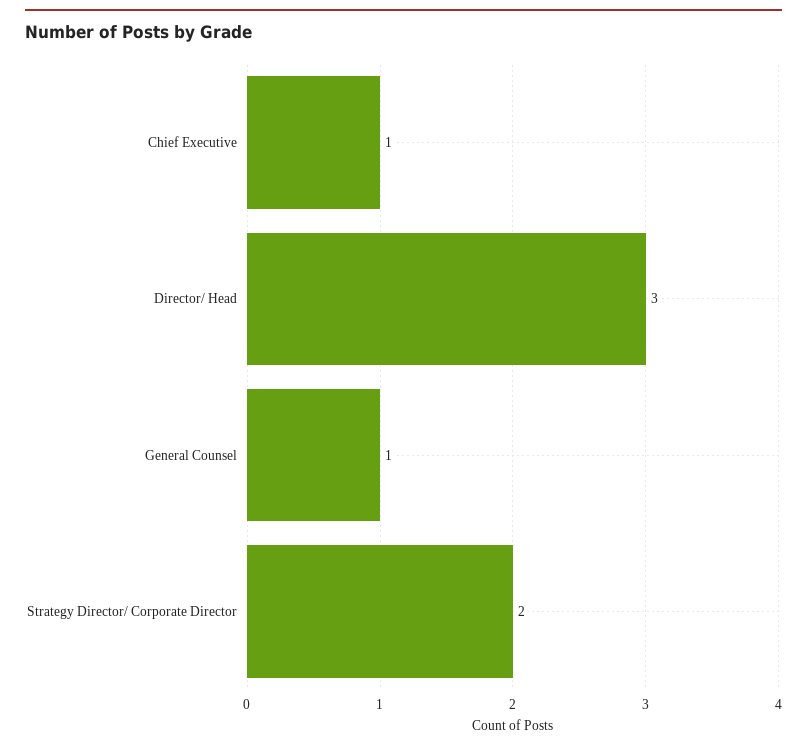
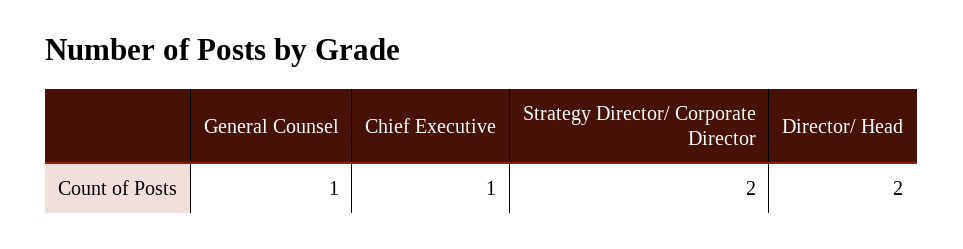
  {
    "Chief Executive": 1,
-   "Director/ Head": 3,
+   "Director/ Head": 2,
    "General Counsel": 1,
    "Strategy Director/ Corporate Director": 2
  }

